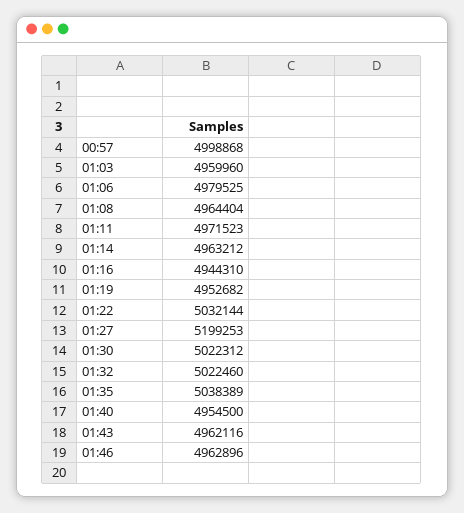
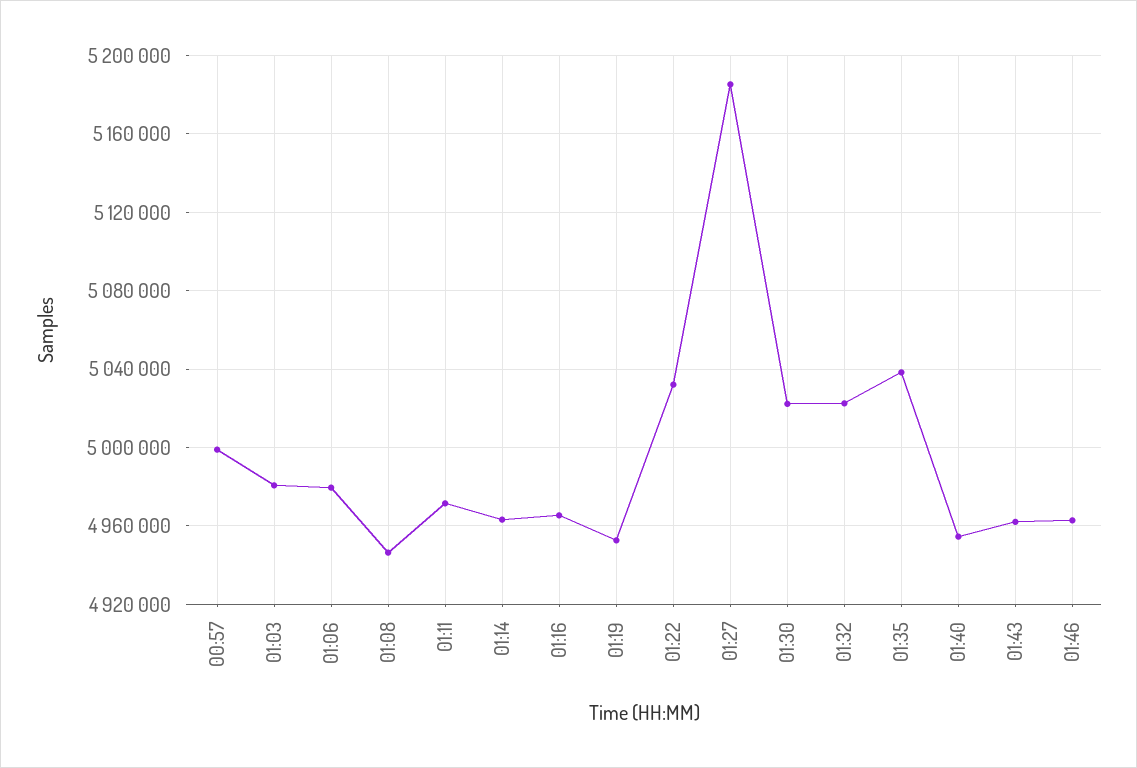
  {
    "00:57": 4998868,
-   "01:03": 4959960,
+   "01:03": 4980000,
    "01:06": 4979525,
-   "01:08": 4964404,
+   "01:08": 4945000,
    "01:11": 4971523,
    "01:14": 4963212,
-   "01:16": 4944310,
+   "01:16": 4965000,
    "01:19": 4952682,
    "01:22": 5032144,
-   "01:27": 5199253,
+   "01:27": 5185000,
    "01:30": 5022312,
    "01:32": 5022460,
    "01:35": 5038389,
    "01:40": 4954500,
    "01:43": 4962116,
    "01:46": 4962896
  }

